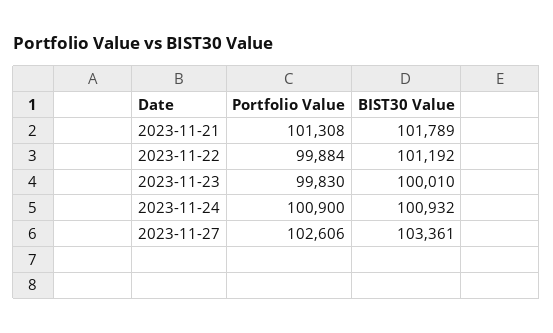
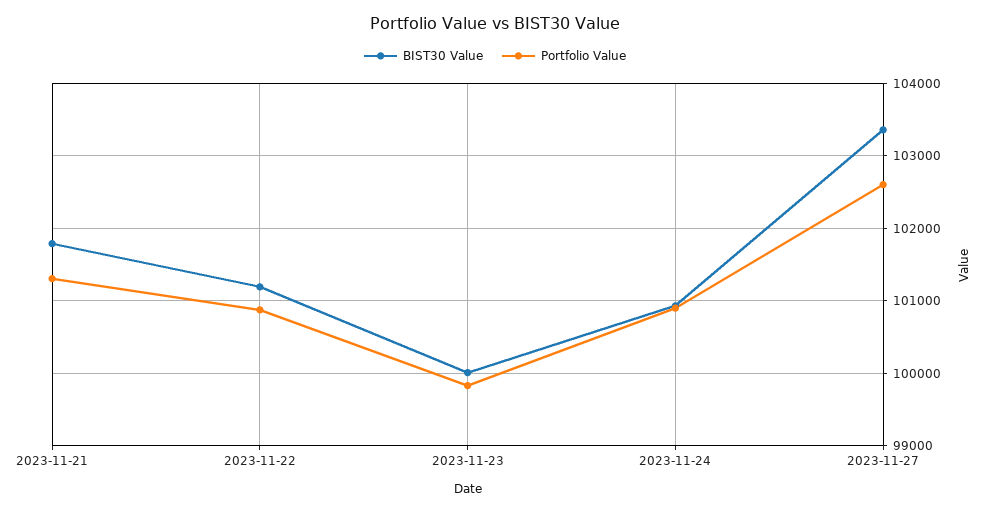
  {
    "Portfolio Value": {
      "2023-11-21": 101308,
-     "2023-11-22": 99884,
+     "2023-11-22": 100900,
      "2023-11-23": 99830,
      "2023-11-24": 100900,
      "2023-11-27": 102606
    },
    "BIST30 Value": {
      "2023-11-21": 101789,
      "2023-11-22": 101192,
      "2023-11-23": 100010,
      "2023-11-24": 100932,
      "2023-11-27": 103361
    }
  }

